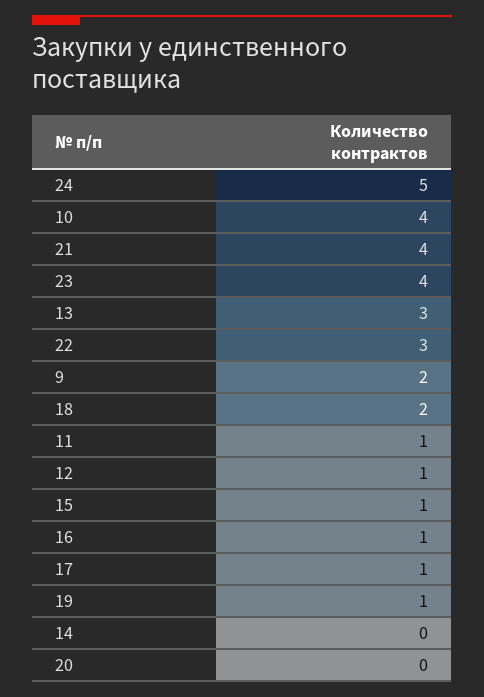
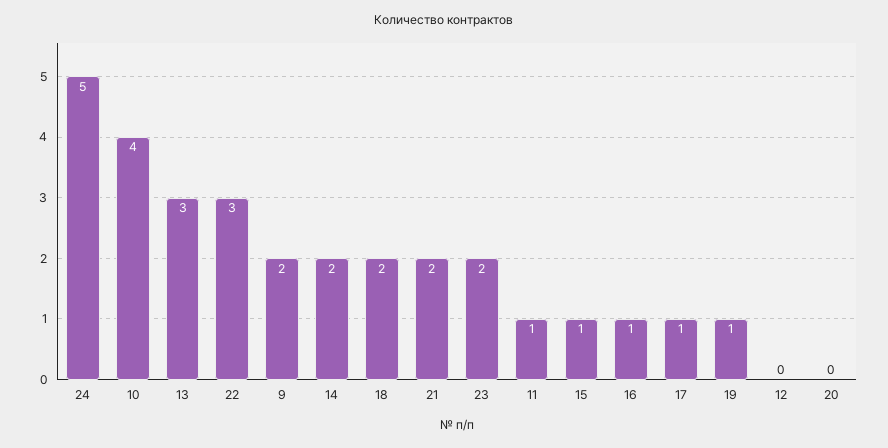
  {
    "24": 5,
    "10": 4,
-   "21": 4,
+   "21": 2,
-   "23": 4,
+   "23": 2,
    "13": 3,
    "22": 3,
    "9": 2,
    "18": 2,
    "11": 1,
-   "12": 1,
+   "12": 0,
    "15": 1,
    "16": 1,
    "17": 1,
    "19": 1,
-   "14": 0,
+   "14": 2,
    "20": 0
  }

